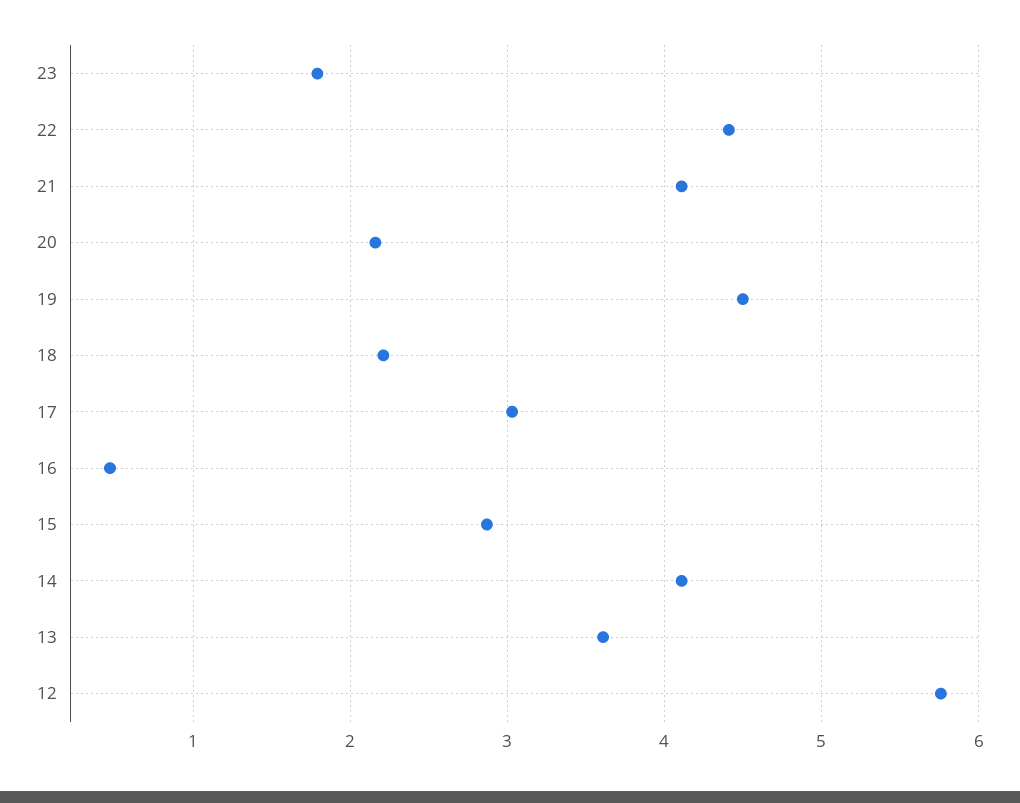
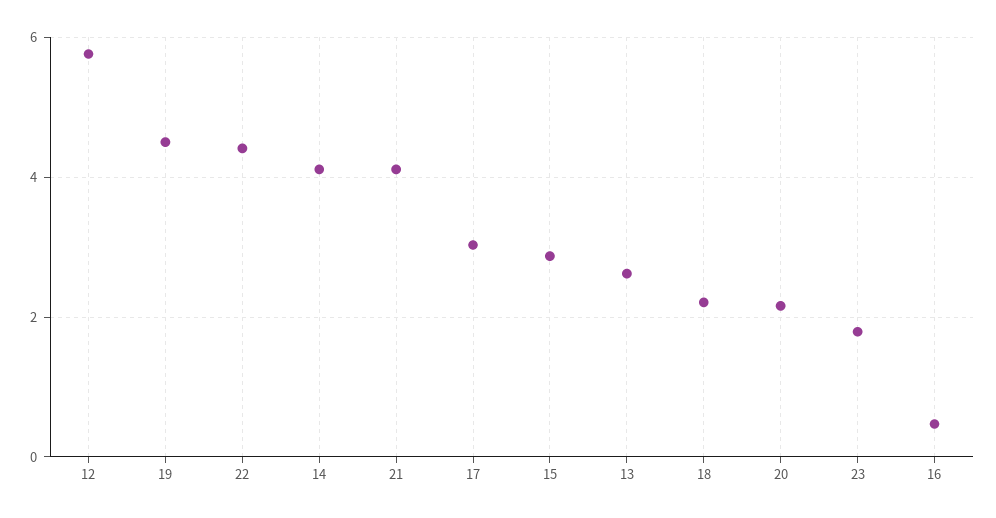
  {
    "23": 1.8,
    "22": 4.4,
    "21": 4.1,
    "20": 2.2,
    "19": 4.5,
    "18": 2.2,
    "17": 3,
    "16": 0.5,
    "15": 2.9,
    "14": 4.1,
-   "13": 3.6,
+   "13": 2.6,
    "12": 5.8
  }

